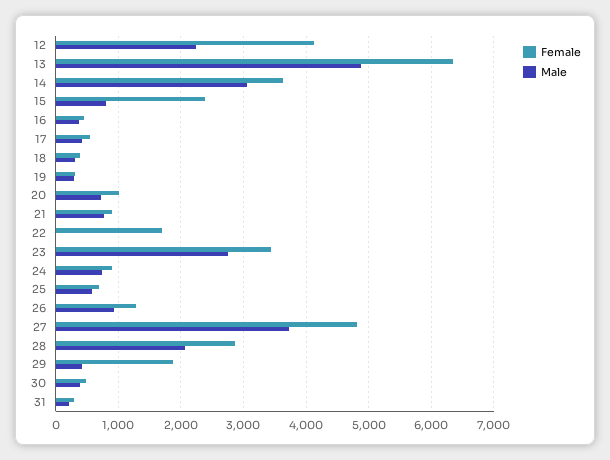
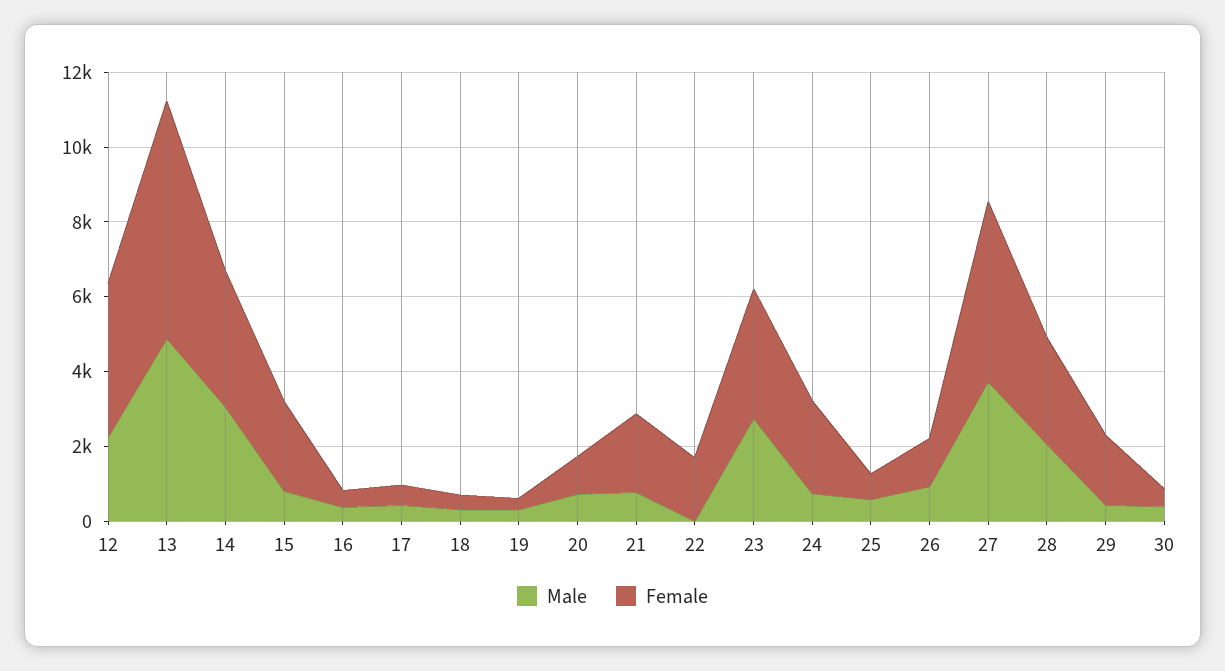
  {
    "Female": {
      "12": 4100,
      "13": 6300,
      "14": 3600,
      "15": 2400,
      "16": 500,
      "17": 600,
      "18": 400,
      "19": 300,
      "20": 1000,
-     "21": 900,
+     "21": 2000,
      "22": 1700,
      "23": 3400,
-     "24": 900,
+     "24": 2500,
      "25": 700,
      "26": 1300,
      "27": 4800,
      "28": 2900,
      "29": 1900,
-     "30": 500,
+     "30": 500
-     "31": 300
    },
    "Male": {
      "12": 2200,
      "13": 4900,
      "14": 3100,
      "15": 800,
      "16": 400,
      "17": 400,
      "18": 300,
      "19": 300,
      "20": 700,
      "21": 800,
      "22": 0,
      "23": 2800,
      "24": 700,
      "25": 600,
      "26": 900,
      "27": 3700,
      "28": 2100,
      "29": 400,
-     "30": 400,
+     "30": 400
-     "31": 200
    }
  }

